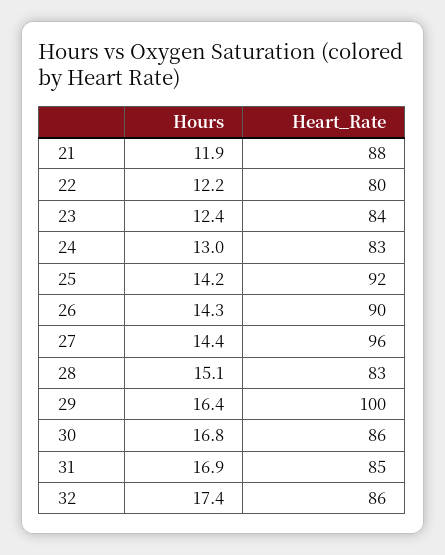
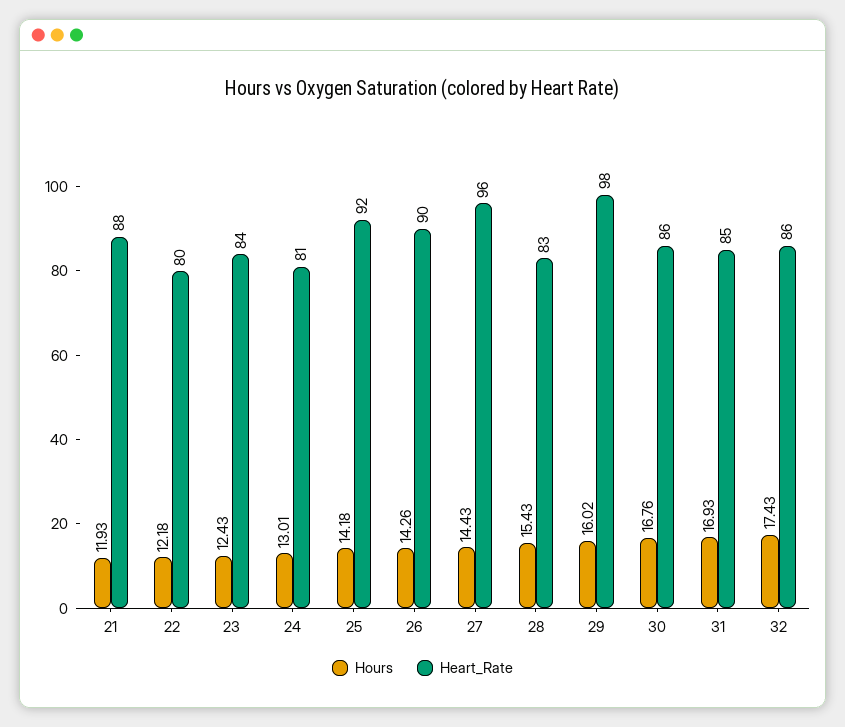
  {
    "Hours": {
      "21": 11.93,
      "22": 12.18,
      "23": 12.43,
      "24": 13.01,
      "25": 14.18,
      "26": 14.26,
      "27": 14.43,
-     "28": 15.1,
+     "28": 15.43,
-     "29": 16.4,
+     "29": 16.02,
      "30": 16.76,
      "31": 16.93,
      "32": 17.43
    },
    "Heart_Rate": {
      "21": 88,
      "22": 80,
      "23": 84,
-     "24": 83,
+     "24": 81,
      "25": 92,
      "26": 90,
      "27": 96,
      "28": 83,
-     "29": 100,
+     "29": 98,
      "30": 86,
      "31": 85,
      "32": 86
    }
  }

